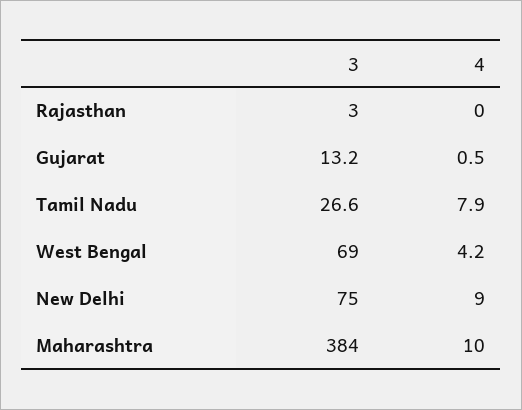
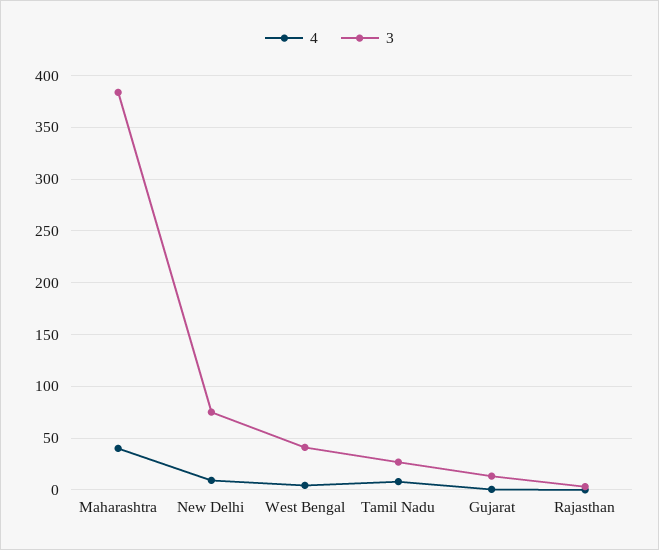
  {
    "3": {
      "Rajasthan": 3,
      "Gujarat": 13.2,
      "Tamil Nadu": 26.6,
-     "West Bengal": 69,
+     "West Bengal": 40,
      "New Delhi": 75,
      "Maharashtra": 384
    },
    "4": {
      "Rajasthan": 0,
      "Gujarat": 0.5,
      "Tamil Nadu": 7.9,
      "West Bengal": 4.2,
      "New Delhi": 9,
-     "Maharashtra": 10
+     "Maharashtra": 40
    }
  }

